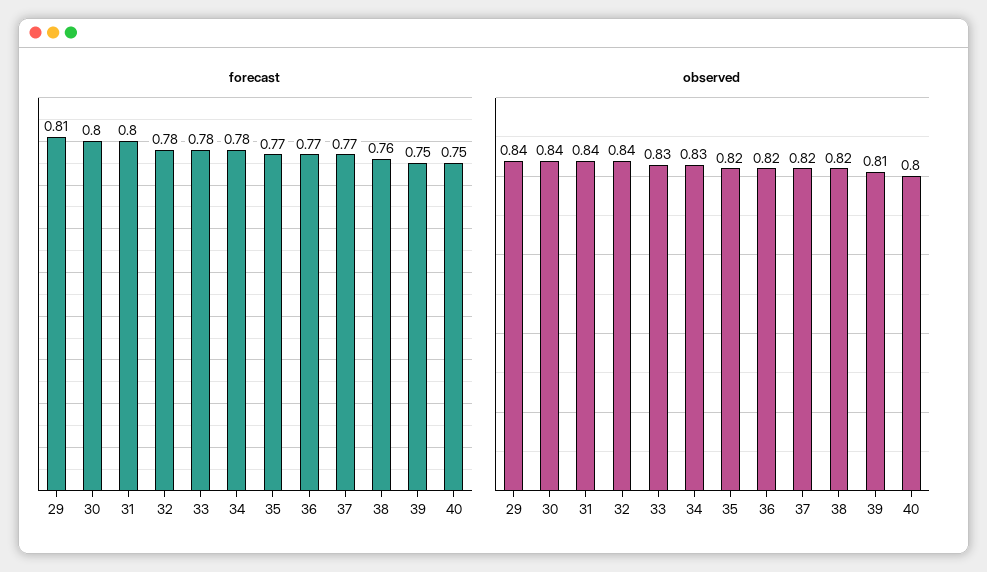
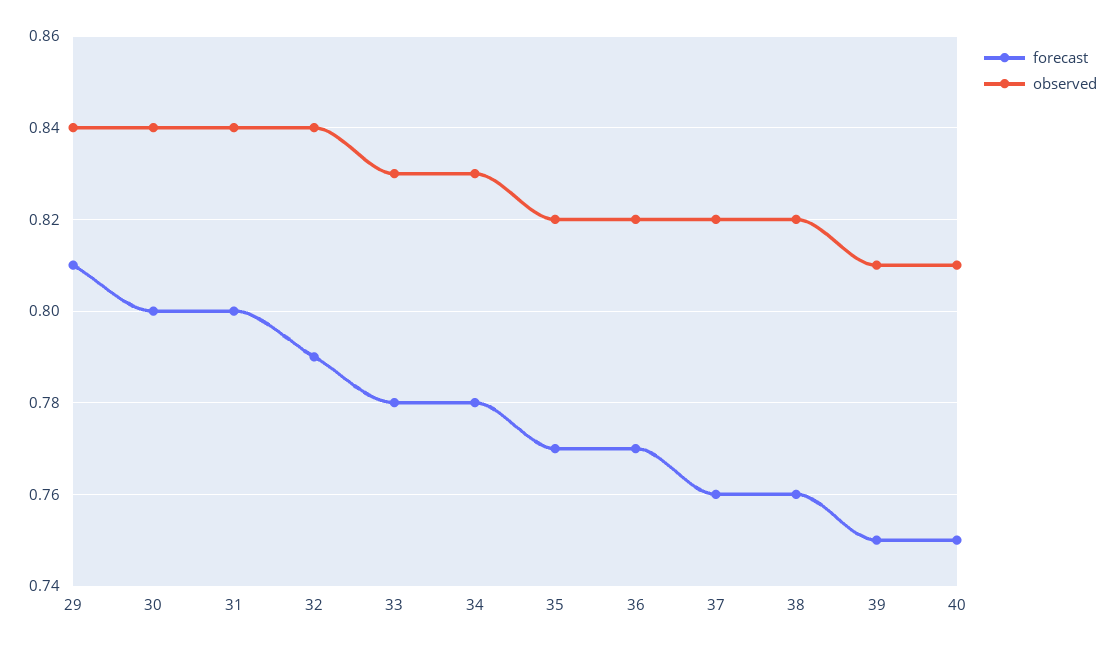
  {
    "forecast": {
      "29": 0.81,
      "30": 0.8,
      "31": 0.8,
-     "32": 0.78,
+     "32": 0.79,
      "33": 0.78,
      "34": 0.78,
      "35": 0.77,
      "36": 0.77,
-     "37": 0.77,
+     "37": 0.76,
      "38": 0.76,
      "39": 0.75,
      "40": 0.75
    },
    "observed": {
      "29": 0.84,
      "30": 0.84,
      "31": 0.84,
      "32": 0.84,
      "33": 0.83,
      "34": 0.83,
      "35": 0.82,
      "36": 0.82,
      "37": 0.82,
      "38": 0.82,
      "39": 0.81,
-     "40": 0.8
+     "40": 0.81
    }
  }

